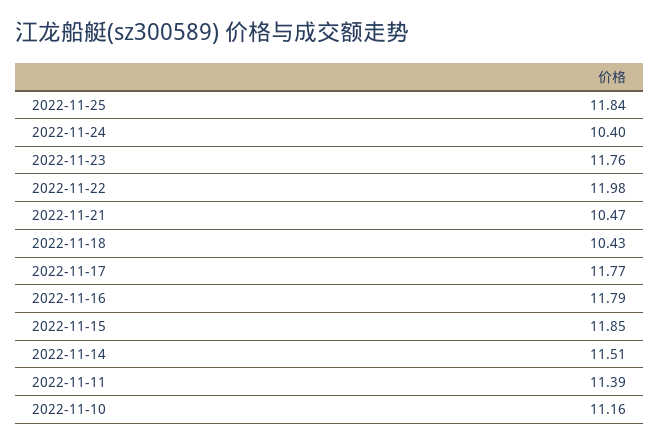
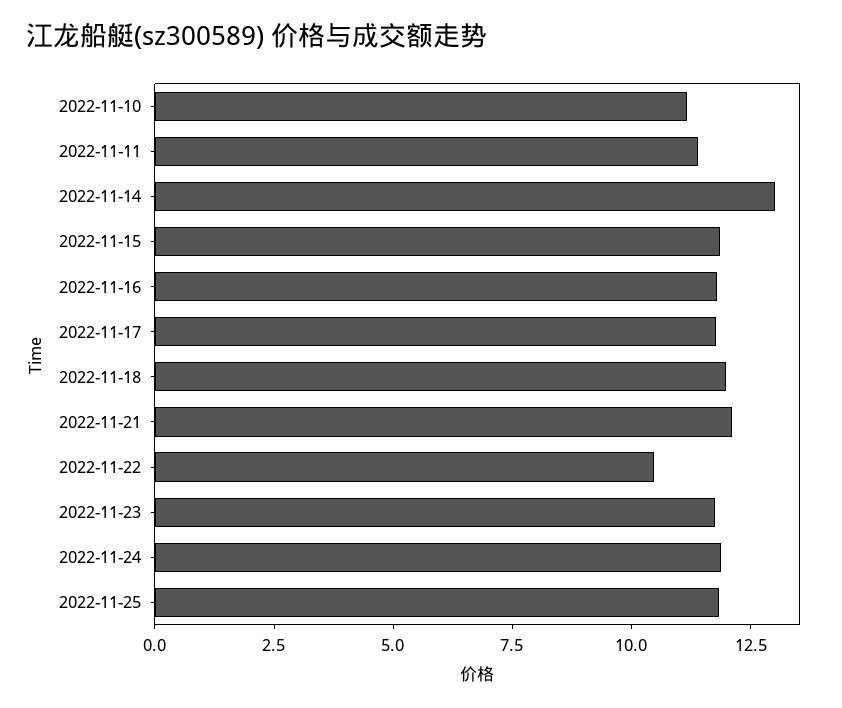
  {
    "2022-11-25": 11.84,
-   "2022-11-24": 10.4,
+   "2022-11-24": 12,
    "2022-11-23": 11.76,
-   "2022-11-22": 11.98,
+   "2022-11-22": 10.5,
-   "2022-11-21": 10.47,
+   "2022-11-21": 12,
-   "2022-11-18": 10.43,
+   "2022-11-18": 12,
    "2022-11-17": 11.77,
    "2022-11-16": 11.79,
    "2022-11-15": 11.85,
-   "2022-11-14": 11.51,
+   "2022-11-14": 13,
    "2022-11-11": 11.39,
    "2022-11-10": 11.16
  }

